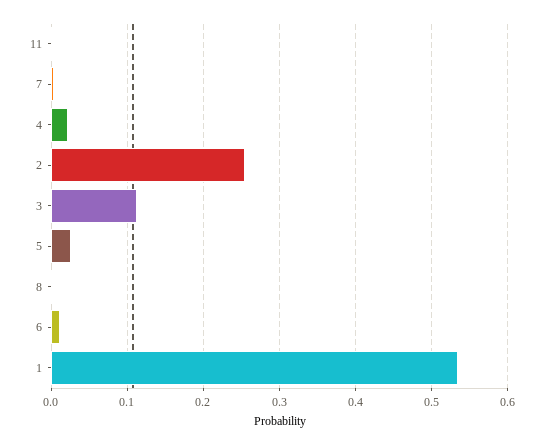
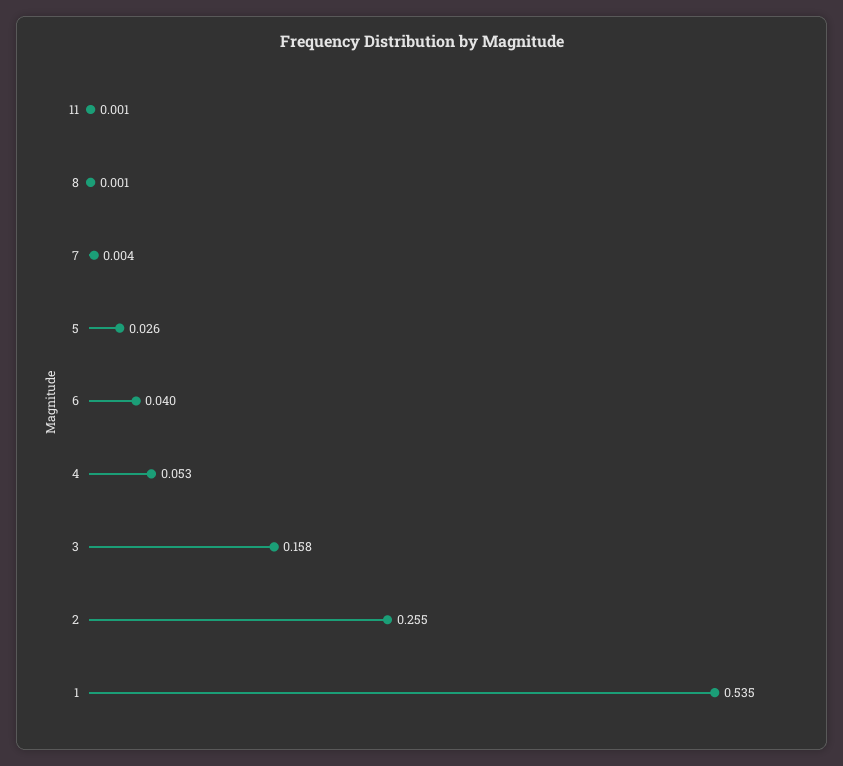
  {
    "11": 0.001,
    "7": 0.004,
-   "4": 0.02,
+   "4": 0.053,
    "2": 0.255,
-   "3": 0.11,
+   "3": 0.158,
    "5": 0.026,
    "8": 0.001,
-   "6": 0.01,
+   "6": 0.04,
    "1": 0.535
  }

